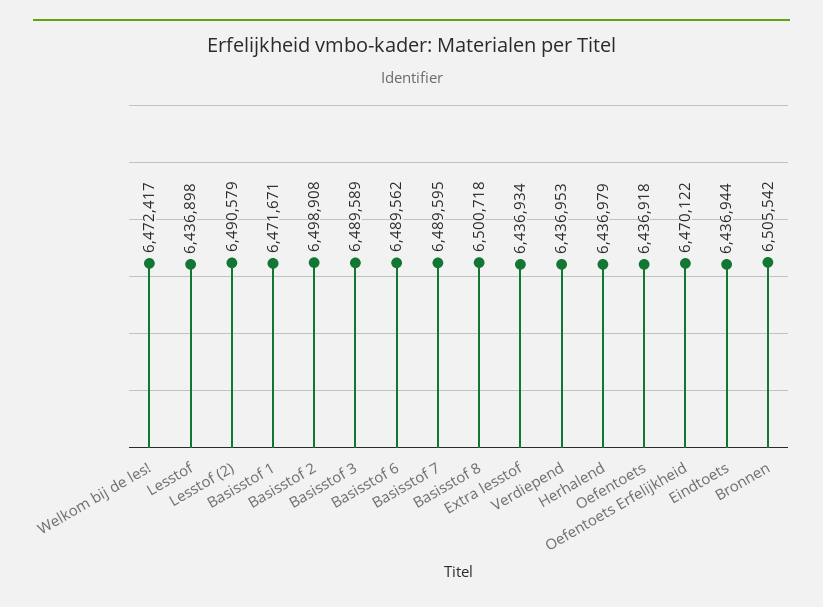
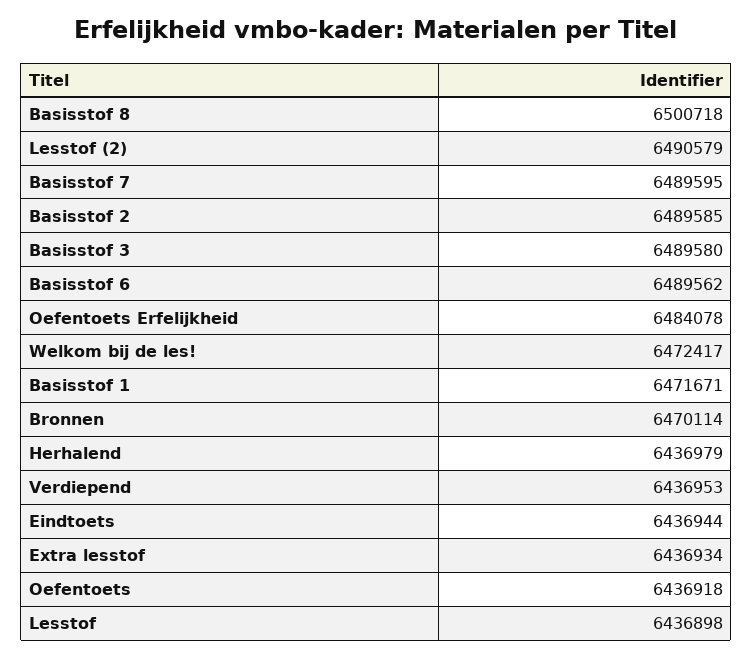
  {
    "Welkom bij de les!": 6472417,
    "Lesstof": 6436898,
    "Lesstof (2)": 6490579,
    "Basisstof 1": 6471671,
-   "Basisstof 2": 6498908,
+   "Basisstof 2": 6489585,
-   "Basisstof 3": 6489589,
+   "Basisstof 3": 6489580,
    "Basisstof 6": 6489562,
    "Basisstof 7": 6489595,
    "Basisstof 8": 6500718,
    "Extra lesstof": 6436934,
    "Verdiepend": 6436953,
    "Herhalend": 6436979,
    "Oefentoets": 6436918,
-   "Oefentoets Erfelijkheid": 6470122,
+   "Oefentoets Erfelijkheid": 6484078,
    "Eindtoets": 6436944,
-   "Bronnen": 6505542
+   "Bronnen": 6470114
  }

